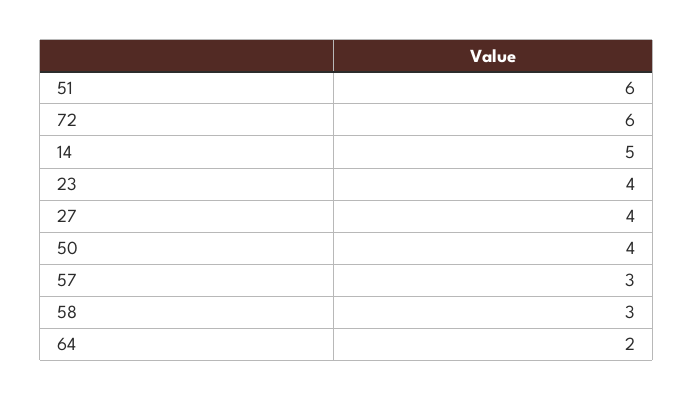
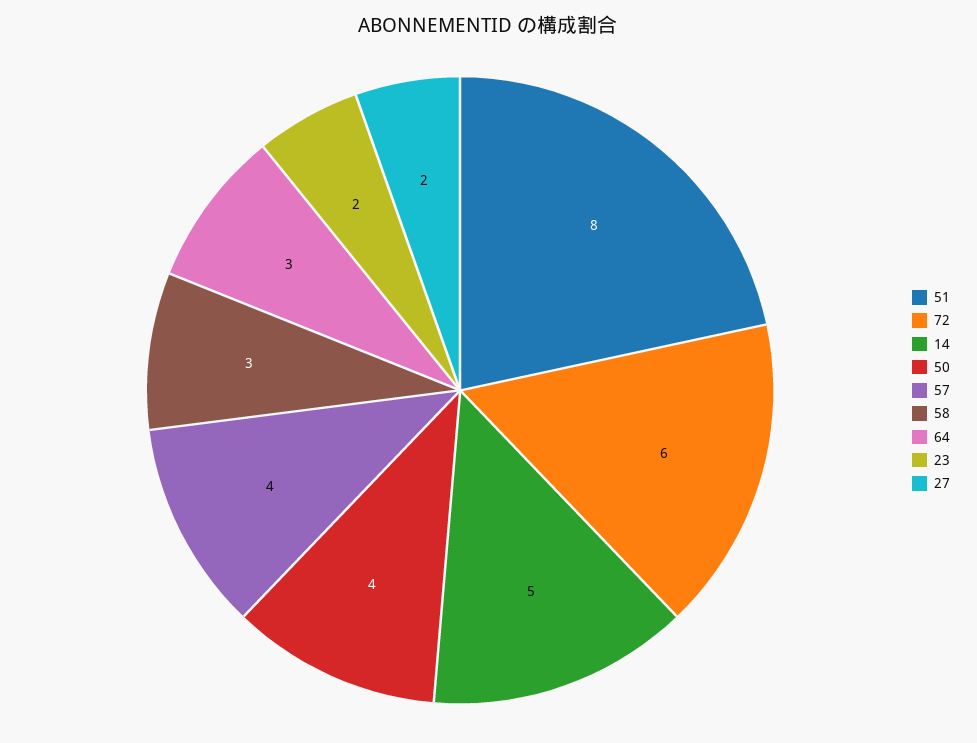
  {
-   "51": 6,
+   "51": 8,
    "72": 6,
    "14": 5,
-   "23": 4,
+   "23": 2,
-   "27": 4,
+   "27": 2,
    "50": 4,
-   "57": 3,
+   "57": 4,
    "58": 3,
-   "64": 2
+   "64": 3
  }

